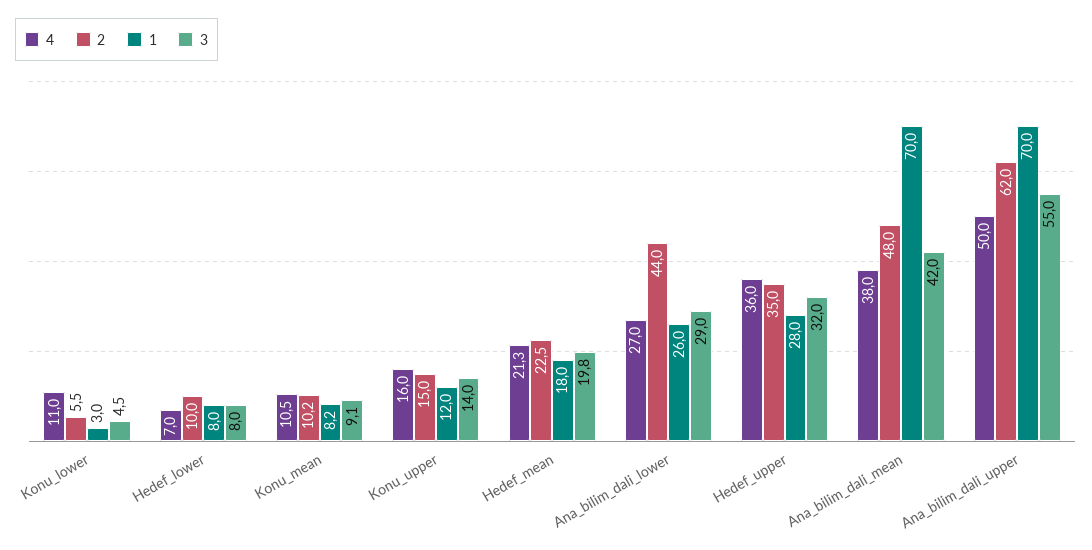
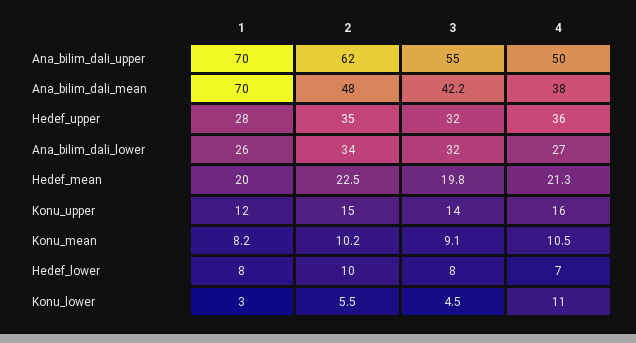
  {
    "4": {
      "Konu_lower": 11,
      "Hedef_lower": 7,
      "Konu_mean": 10.5,
      "Konu_upper": 16,
      "Hedef_mean": 21.3,
      "Ana_bilim_dali_lower": 27,
      "Hedef_upper": 36,
      "Ana_bilim_dali_mean": 38,
      "Ana_bilim_dali_upper": 50
    },
    "2": {
      "Konu_lower": 5.5,
      "Hedef_lower": 10,
      "Konu_mean": 10.2,
      "Konu_upper": 15,
      "Hedef_mean": 22.5,
-     "Ana_bilim_dali_lower": 44,
+     "Ana_bilim_dali_lower": 34,
      "Hedef_upper": 35,
      "Ana_bilim_dali_mean": 48,
      "Ana_bilim_dali_upper": 62
    },
    "1": {
      "Konu_lower": 3,
      "Hedef_lower": 8,
      "Konu_mean": 8.2,
      "Konu_upper": 12,
-     "Hedef_mean": 18,
+     "Hedef_mean": 20,
      "Ana_bilim_dali_lower": 26,
      "Hedef_upper": 28,
      "Ana_bilim_dali_mean": 70,
      "Ana_bilim_dali_upper": 70
    },
    "3": {
      "Konu_lower": 4.5,
      "Hedef_lower": 8,
      "Konu_mean": 9.1,
      "Konu_upper": 14,
      "Hedef_mean": 19.8,
-     "Ana_bilim_dali_lower": 29,
+     "Ana_bilim_dali_lower": 32,
      "Hedef_upper": 32,
-     "Ana_bilim_dali_mean": 42,
+     "Ana_bilim_dali_mean": 42.2,
      "Ana_bilim_dali_upper": 55
    }
  }

